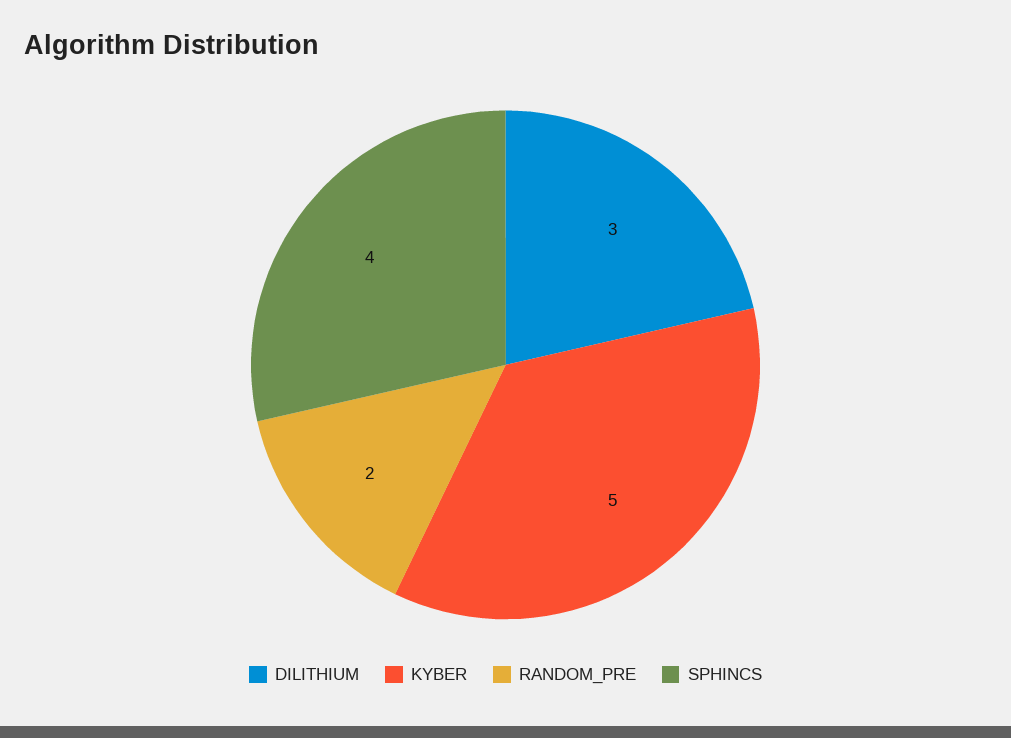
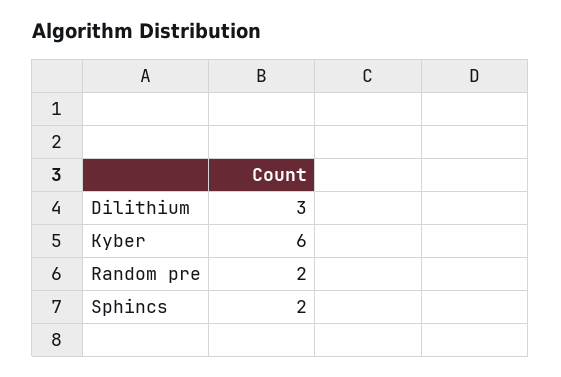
  {
    "DILITHIUM": 3,
-   "KYBER": 5,
+   "KYBER": 6,
    "RANDOM_PRE": 2,
-   "SPHINCS": 4
+   "SPHINCS": 2
  }

